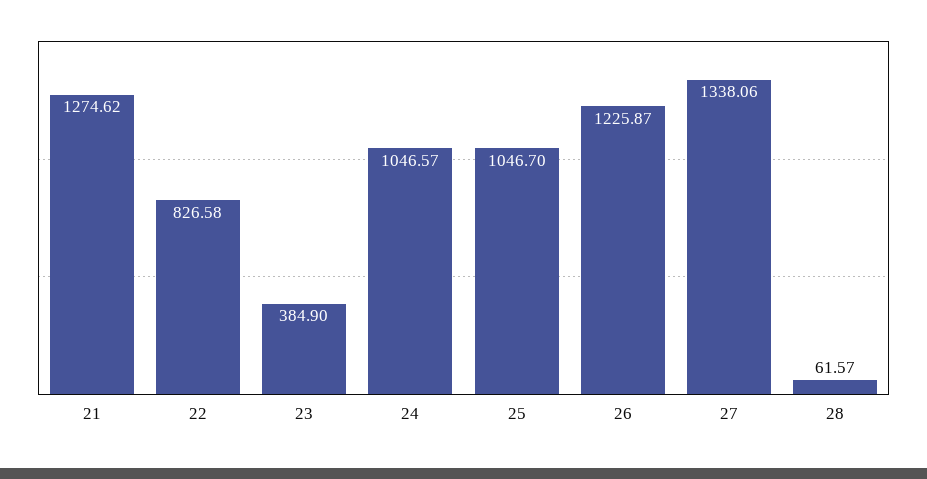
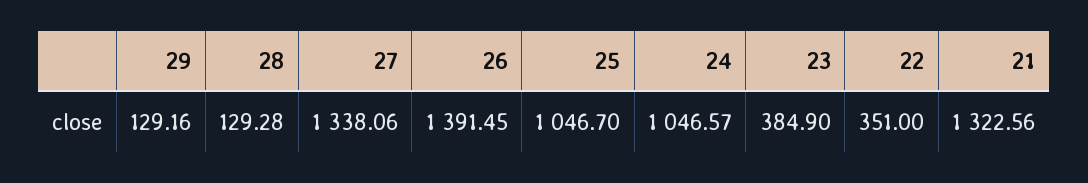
  {
-   "21": 1274.62,
+   "21": 1322.56,
-   "22": 826.58,
+   "22": 351,
    "23": 384.9,
    "24": 1046.57,
    "25": 1046.7,
-   "26": 1225.87,
+   "26": 1391.45,
    "27": 1338.06,
-   "28": 61.57
+   "28": 129.28,
+   "29": 129.16
  }

